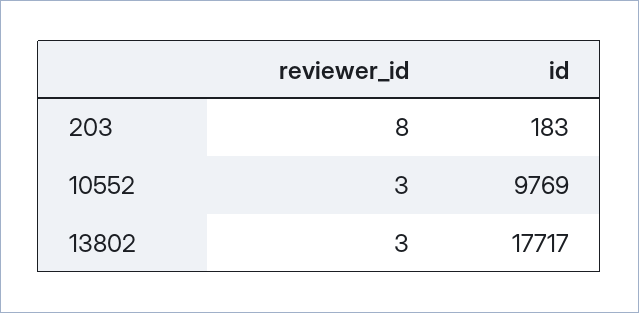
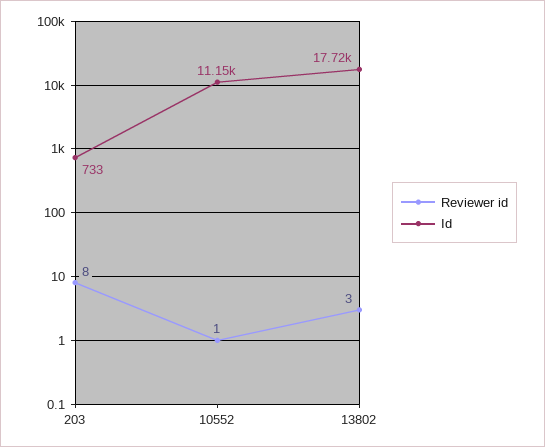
  {
    "reviewer_id": {
      "203": 8,
-     "10552": 3,
+     "10552": 1,
      "13802": 3
    },
    "id": {
-     "203": 183,
+     "203": 733,
-     "10552": 9769,
+     "10552": 11150,
      "13802": 17717
    }
  }

